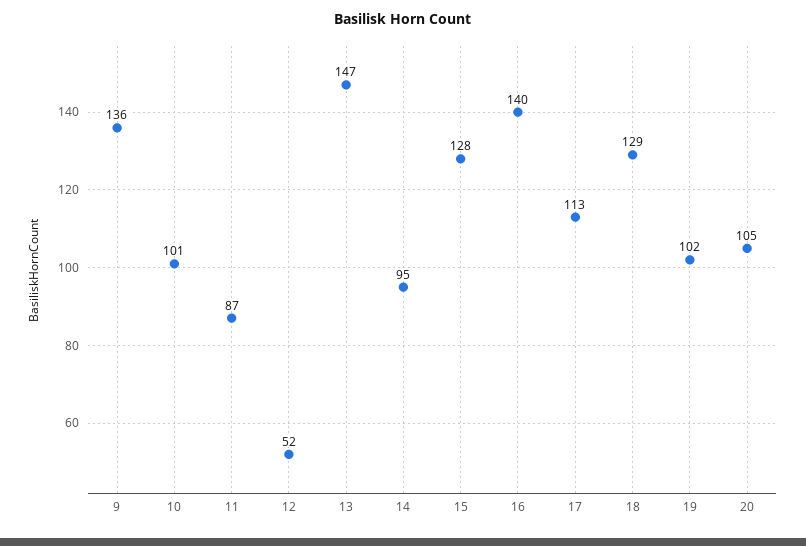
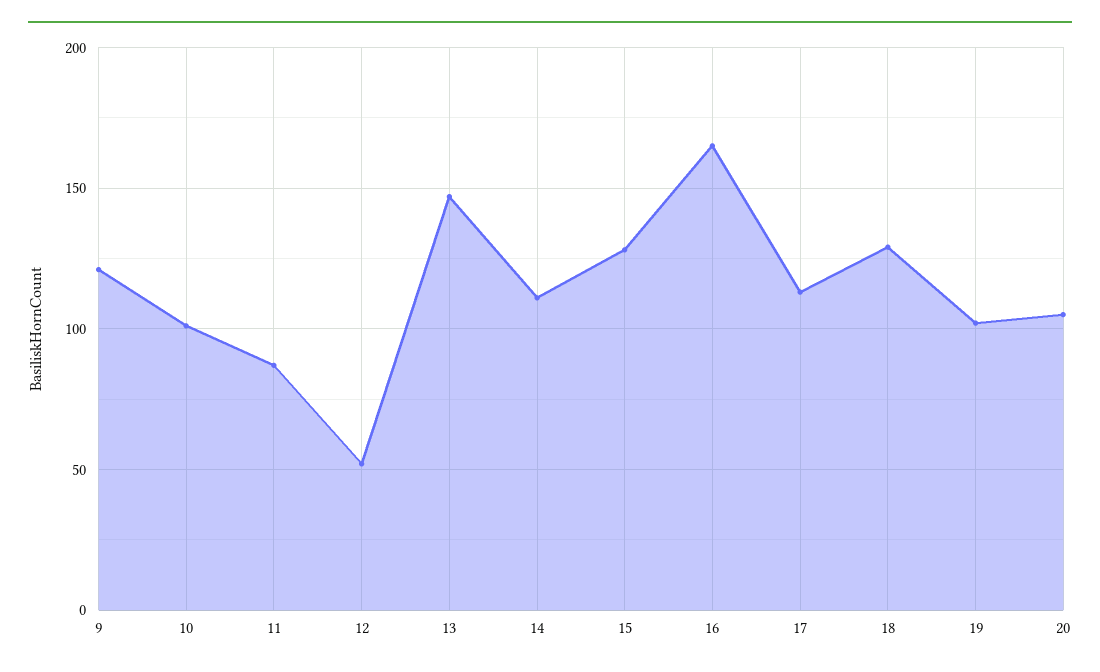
  {
-   "9": 136,
+   "9": 120,
    "10": 101,
    "11": 87,
    "12": 52,
    "13": 147,
-   "14": 95,
+   "14": 110,
    "15": 128,
-   "16": 140,
+   "16": 165,
    "17": 113,
    "18": 129,
    "19": 102,
    "20": 105
  }

